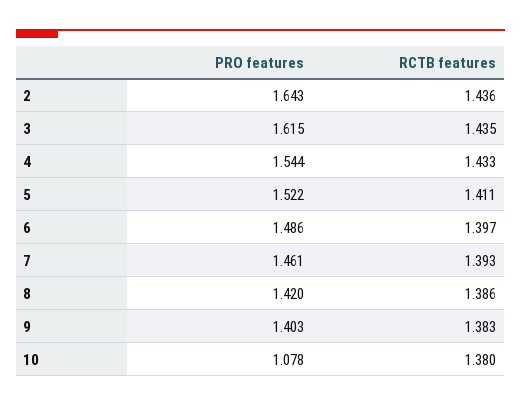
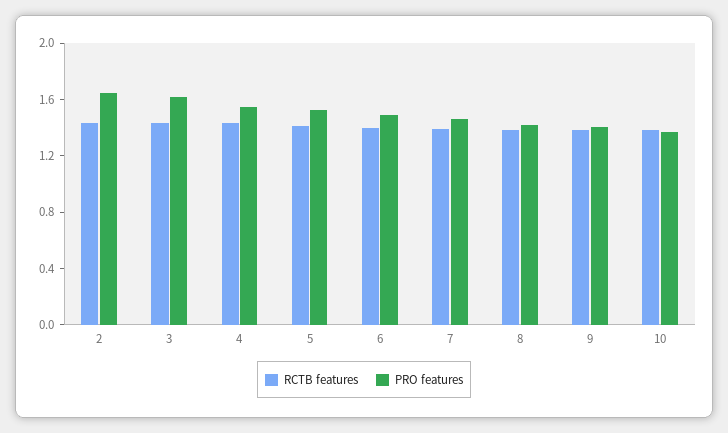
  {
    "PRO features": {
      "2": 1.643,
      "3": 1.615,
      "4": 1.544,
      "5": 1.522,
      "6": 1.486,
      "7": 1.461,
      "8": 1.42,
      "9": 1.403,
-     "10": 1.078
+     "10": 1.4
    },
    "RCTB features": {
      "2": 1.436,
      "3": 1.435,
      "4": 1.433,
      "5": 1.411,
      "6": 1.397,
      "7": 1.393,
      "8": 1.386,
      "9": 1.383,
      "10": 1.38
    }
  }

